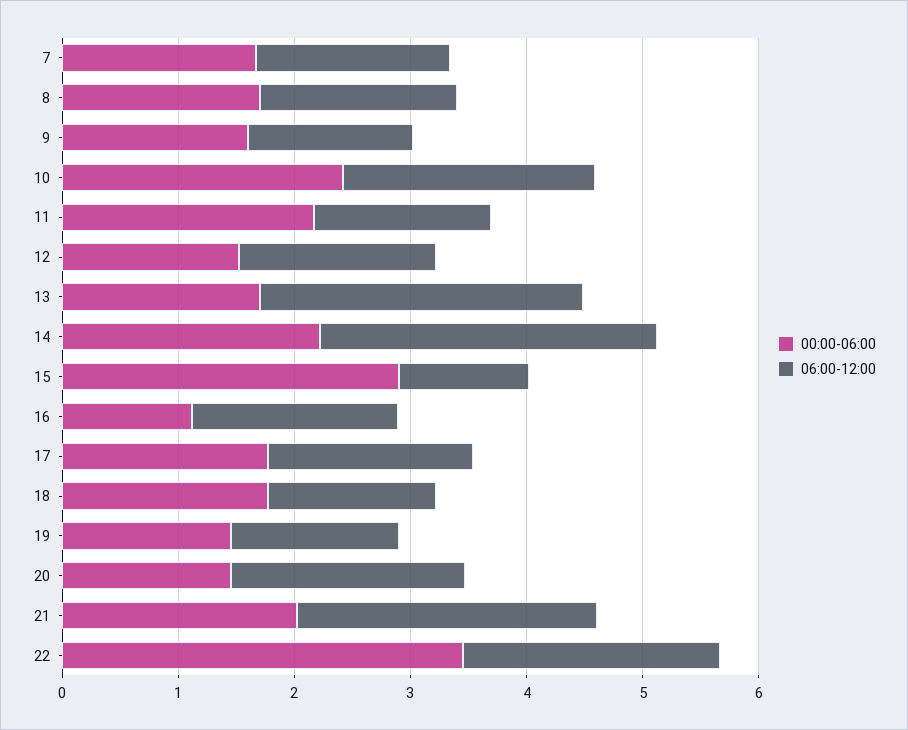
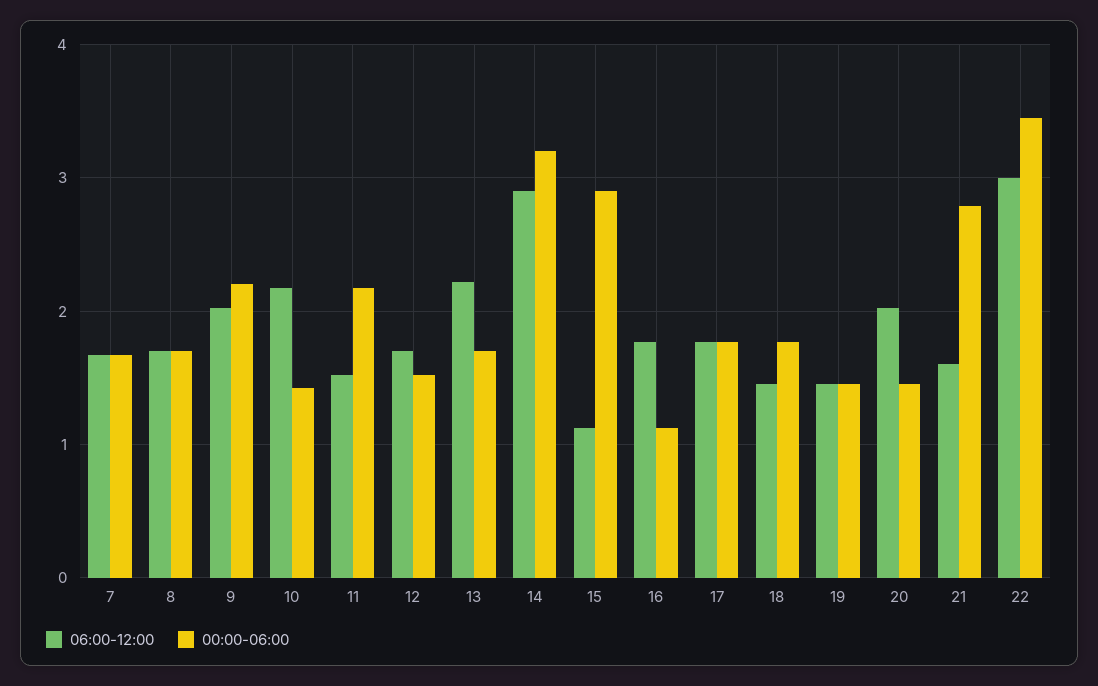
  {
    "00:00-06:00": {
      "7": 1.7,
      "8": 1.7,
-     "9": 1.6,
+     "9": 2.2,
-     "10": 2.4,
+     "10": 1.4,
      "11": 2.2,
      "12": 1.5,
      "13": 1.7,
-     "14": 2.2,
+     "14": 3.2,
      "15": 2.9,
      "16": 1.1,
      "17": 1.8,
      "18": 1.8,
      "19": 1.5,
      "20": 1.5,
-     "21": 2,
+     "21": 2.8,
      "22": 3.5
    },
    "06:00-12:00": {
      "7": 1.7,
      "8": 1.7,
-     "9": 1.4,
+     "9": 2,
      "10": 2.2,
      "11": 1.5,
      "12": 1.7,
-     "13": 2.8,
+     "13": 2.2,
      "14": 2.9,
      "15": 1.1,
      "16": 1.8,
      "17": 1.8,
      "18": 1.5,
      "19": 1.5,
      "20": 2,
-     "21": 2.6,
+     "21": 1.6,
-     "22": 2.2
+     "22": 3
    }
  }

